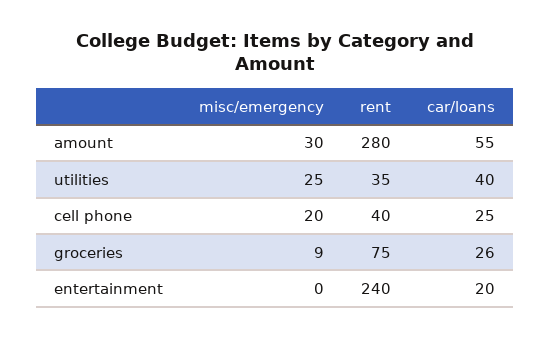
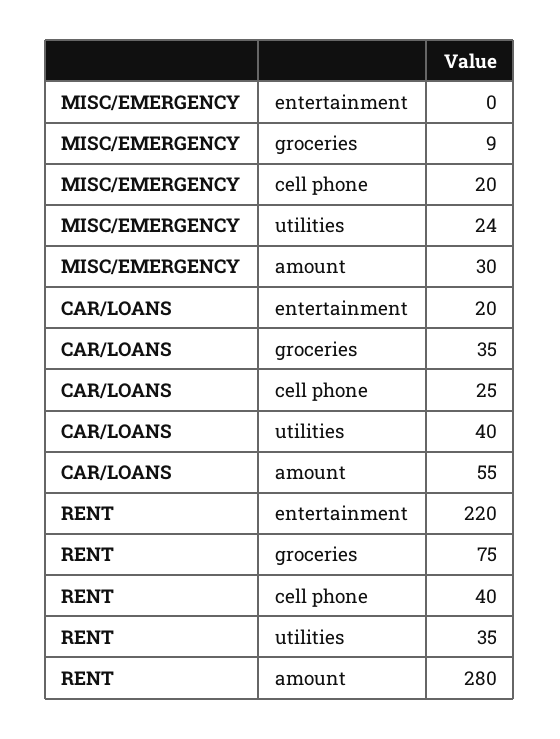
  {
    "misc/emergency": {
      "amount": 30,
-     "utilities": 25,
+     "utilities": 24,
      "cell phone": 20,
      "groceries": 9,
      "entertainment": 0
    },
    "rent": {
      "amount": 280,
      "utilities": 35,
      "cell phone": 40,
      "groceries": 75,
-     "entertainment": 240
+     "entertainment": 220
    },
    "car/loans": {
      "amount": 55,
      "utilities": 40,
      "cell phone": 25,
-     "groceries": 26,
+     "groceries": 35,
      "entertainment": 20
    }
  }

